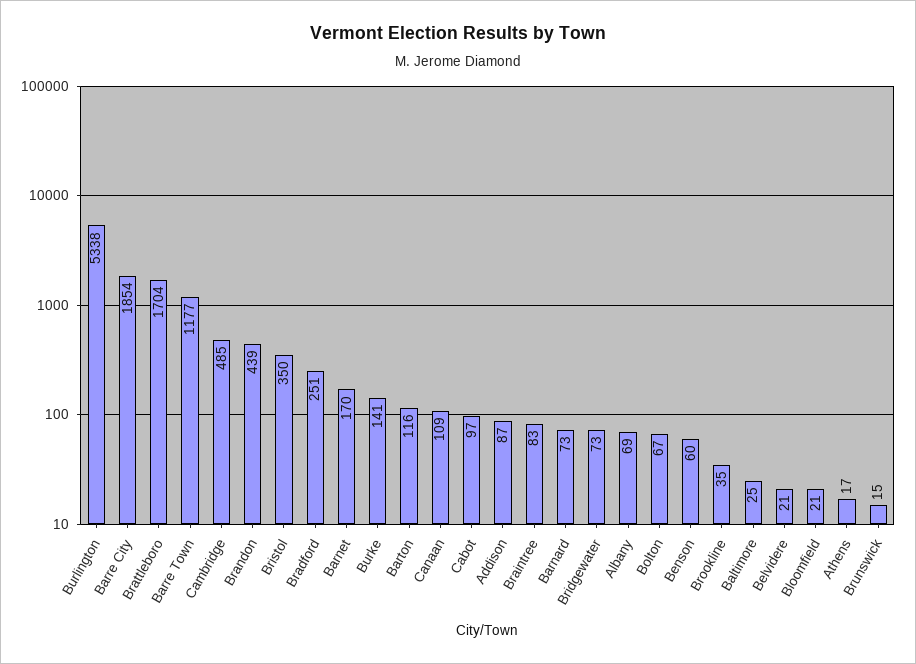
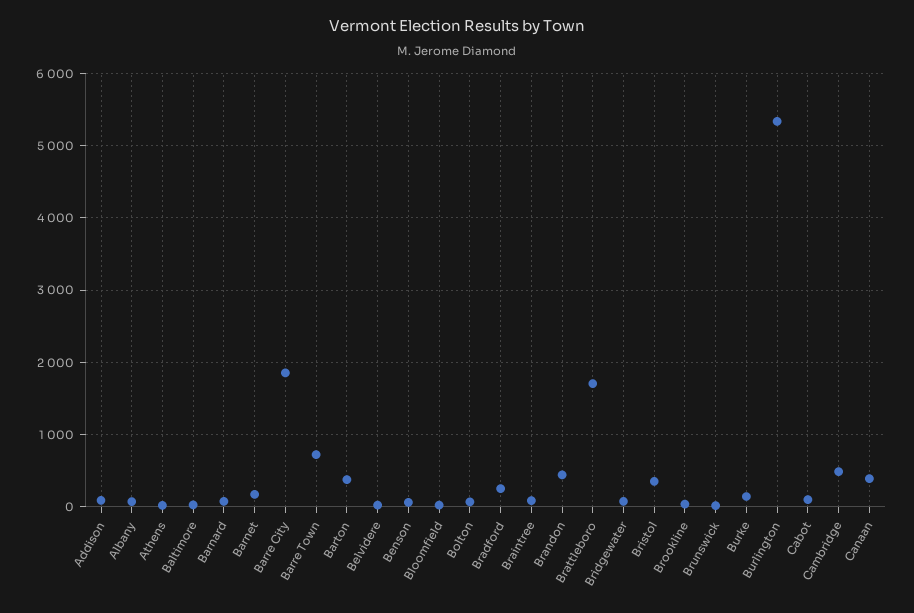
  {
    "Burlington": 5338,
    "Barre City": 1854,
    "Brattleboro": 1704,
-   "Barre Town": 1177,
+   "Barre Town": 700,
    "Cambridge": 485,
    "Brandon": 439,
    "Bristol": 350,
    "Bradford": 251,
    "Barnet": 170,
    "Burke": 141,
-   "Barton": 116,
+   "Barton": 400,
-   "Canaan": 109,
+   "Canaan": 400,
    "Cabot": 97,
    "Addison": 87,
    "Braintree": 83,
    "Barnard": 73,
    "Bridgewater": 73,
    "Albany": 69,
    "Bolton": 67,
    "Benson": 60,
    "Brookline": 35,
    "Baltimore": 25,
    "Belvidere": 21,
    "Bloomfield": 21,
    "Athens": 17,
    "Brunswick": 15
  }

